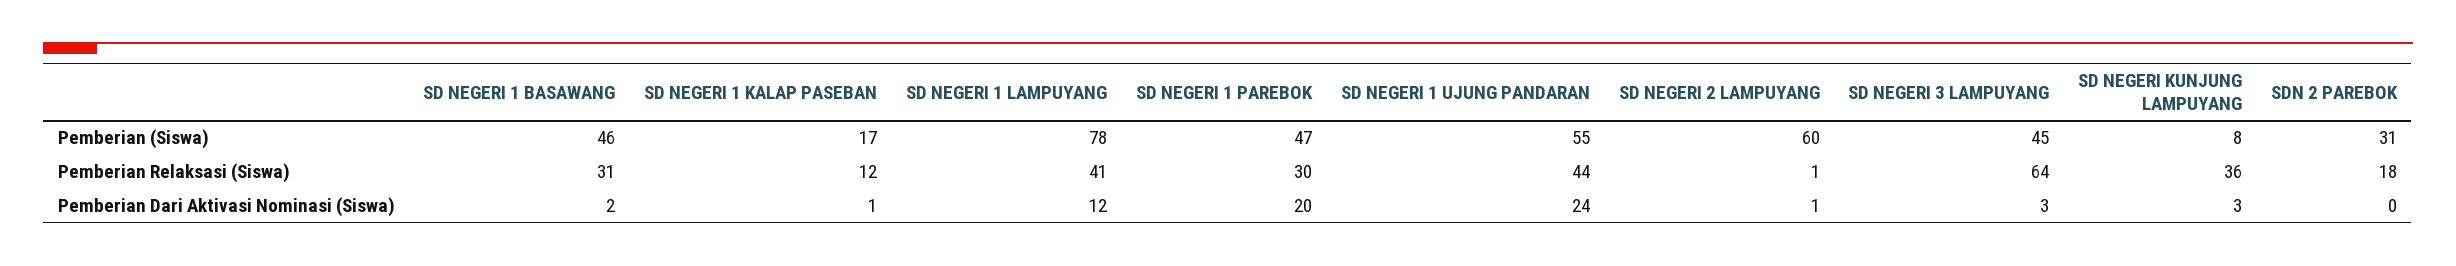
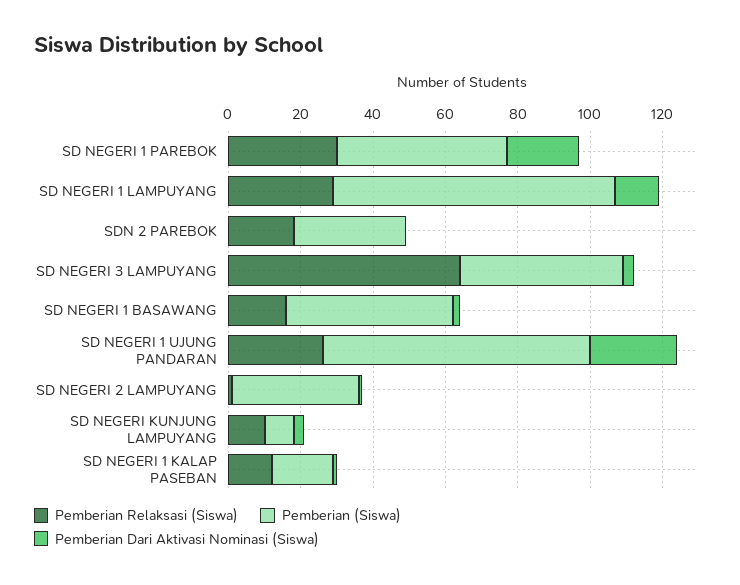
  {
    "Pemberian (Siswa)": {
      "SD NEGERI 1 BASAWANG": 46,
      "SD NEGERI 1 KALAP PASEBAN": 17,
      "SD NEGERI 1 LAMPUYANG": 78,
      "SD NEGERI 1 PAREBOK": 47,
-     "SD NEGERI 1 UJUNG PANDARAN": 55,
+     "SD NEGERI 1 UJUNG PANDARAN": 75,
-     "SD NEGERI 2 LAMPUYANG": 60,
+     "SD NEGERI 2 LAMPUYANG": 35,
      "SD NEGERI 3 LAMPUYANG": 45,
      "SD NEGERI KUNJUNG LAMPUYANG": 8,
      "SDN 2 PAREBOK": 31
    },
    "Pemberian Relaksasi (Siswa)": {
-     "SD NEGERI 1 BASAWANG": 31,
+     "SD NEGERI 1 BASAWANG": 15,
      "SD NEGERI 1 KALAP PASEBAN": 12,
-     "SD NEGERI 1 LAMPUYANG": 41,
+     "SD NEGERI 1 LAMPUYANG": 30,
      "SD NEGERI 1 PAREBOK": 30,
-     "SD NEGERI 1 UJUNG PANDARAN": 44,
+     "SD NEGERI 1 UJUNG PANDARAN": 25,
      "SD NEGERI 2 LAMPUYANG": 1,
      "SD NEGERI 3 LAMPUYANG": 64,
-     "SD NEGERI KUNJUNG LAMPUYANG": 36,
+     "SD NEGERI KUNJUNG LAMPUYANG": 10,
      "SDN 2 PAREBOK": 18
    },
    "Pemberian Dari Aktivasi Nominasi (Siswa)": {
      "SD NEGERI 1 BASAWANG": 2,
      "SD NEGERI 1 KALAP PASEBAN": 1,
      "SD NEGERI 1 LAMPUYANG": 12,
      "SD NEGERI 1 PAREBOK": 20,
      "SD NEGERI 1 UJUNG PANDARAN": 24,
      "SD NEGERI 2 LAMPUYANG": 1,
      "SD NEGERI 3 LAMPUYANG": 3,
      "SD NEGERI KUNJUNG LAMPUYANG": 3,
      "SDN 2 PAREBOK": 0
    }
  }

